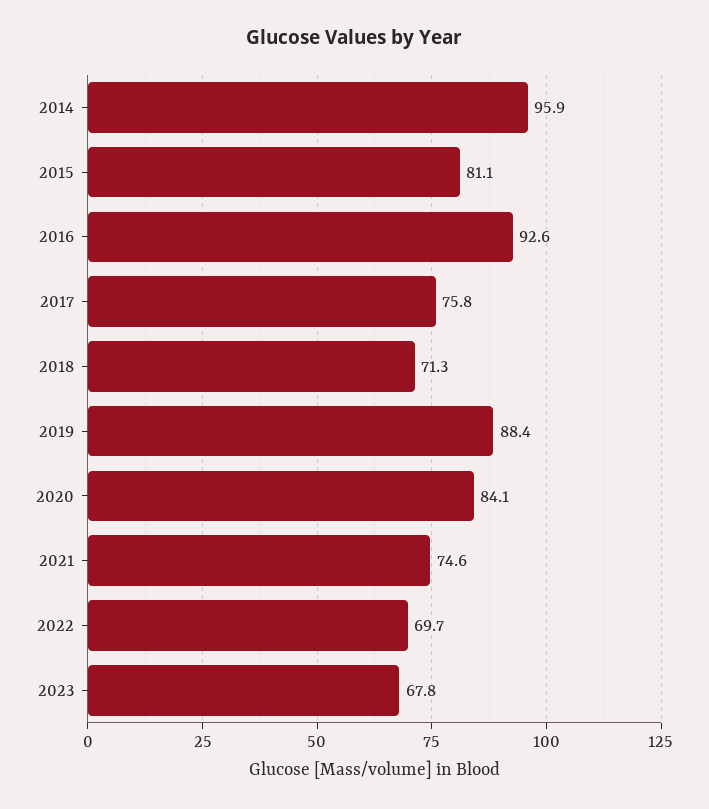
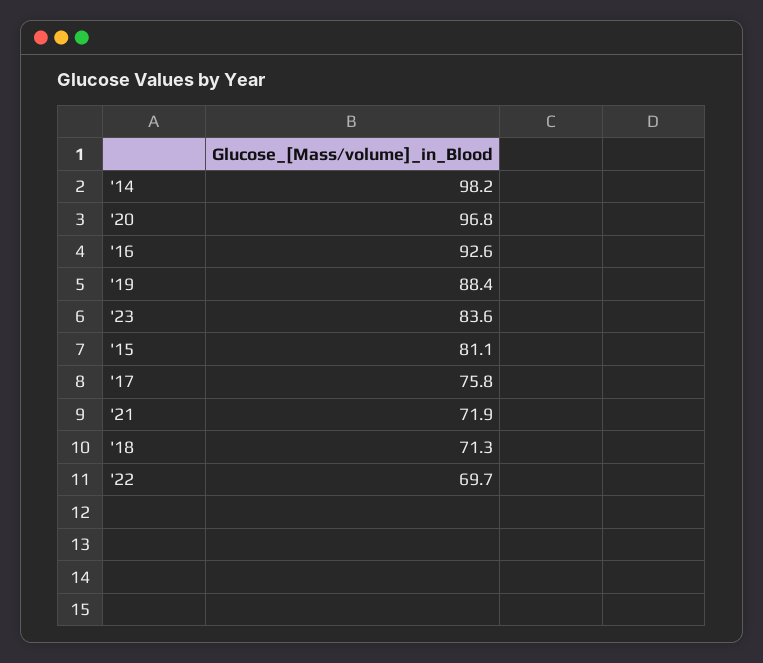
  {
-   "2014": 95.9,
+   "2014": 98.2,
    "2015": 81.1,
    "2016": 92.6,
    "2017": 75.8,
    "2018": 71.3,
    "2019": 88.4,
-   "2020": 84.1,
+   "2020": 96.8,
-   "2021": 74.6,
+   "2021": 71.9,
    "2022": 69.7,
-   "2023": 67.8
+   "2023": 83.6
  }

